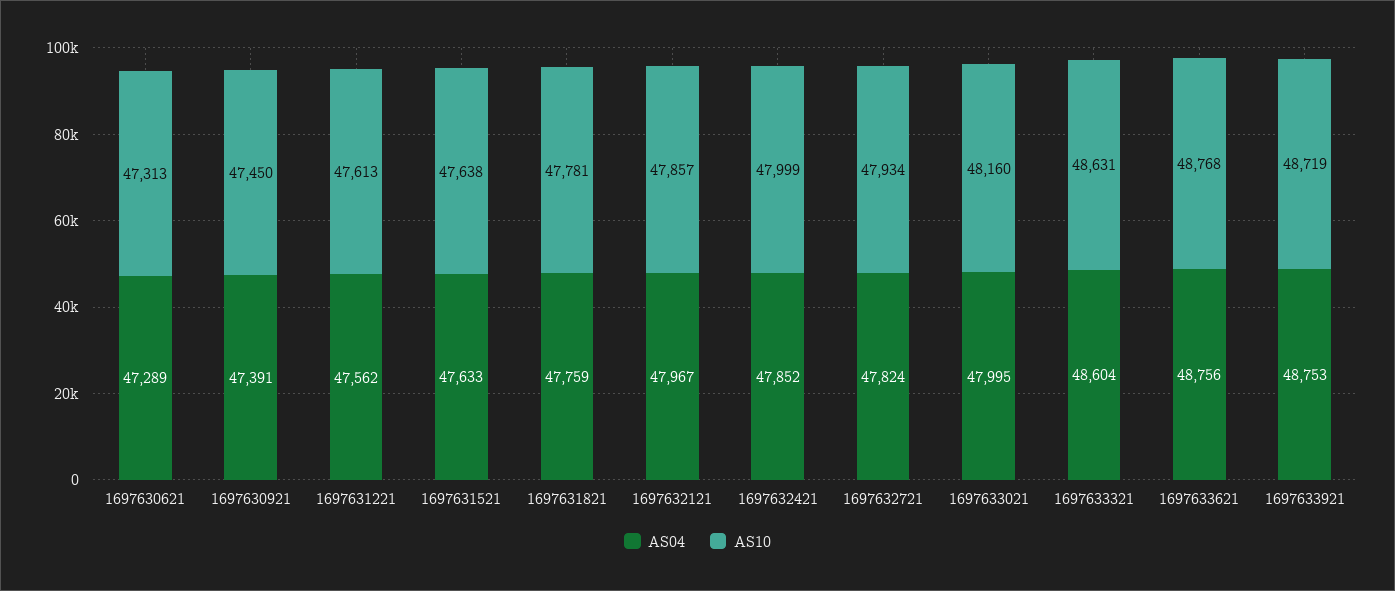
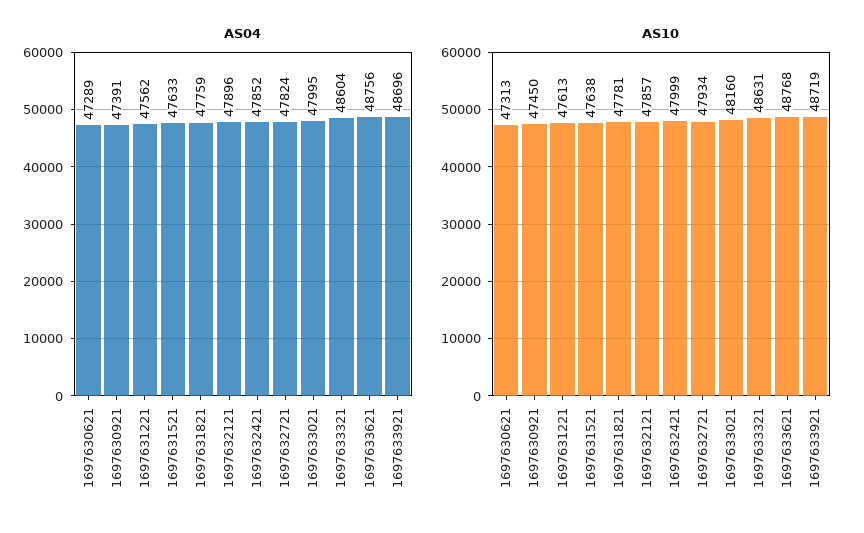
  {
    "AS04": {
      "1697630621": 47289,
      "1697630921": 47391,
      "1697631221": 47562,
      "1697631521": 47633,
      "1697631821": 47759,
-     "1697632121": 47967,
+     "1697632121": 47896,
      "1697632421": 47852,
      "1697632721": 47824,
      "1697633021": 47995,
      "1697633321": 48604,
      "1697633621": 48756,
-     "1697633921": 48753
+     "1697633921": 48696
    },
    "AS10": {
      "1697630621": 47313,
      "1697630921": 47450,
      "1697631221": 47613,
      "1697631521": 47638,
      "1697631821": 47781,
      "1697632121": 47857,
      "1697632421": 47999,
      "1697632721": 47934,
      "1697633021": 48160,
      "1697633321": 48631,
      "1697633621": 48768,
      "1697633921": 48719
    }
  }

